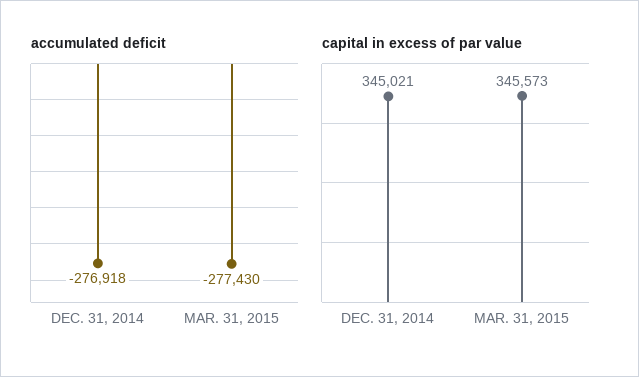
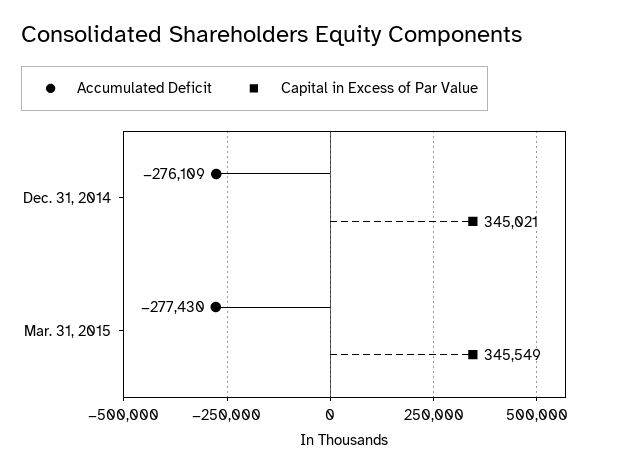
  {
    "accumulated deficit": {
-     "DEC. 31, 2014": -276918,
+     "DEC. 31, 2014": -276109,
      "MAR. 31, 2015": -277430
    },
    "capital in excess of par value": {
      "DEC. 31, 2014": 345021,
-     "MAR. 31, 2015": 345573
+     "MAR. 31, 2015": 345549
    }
  }

